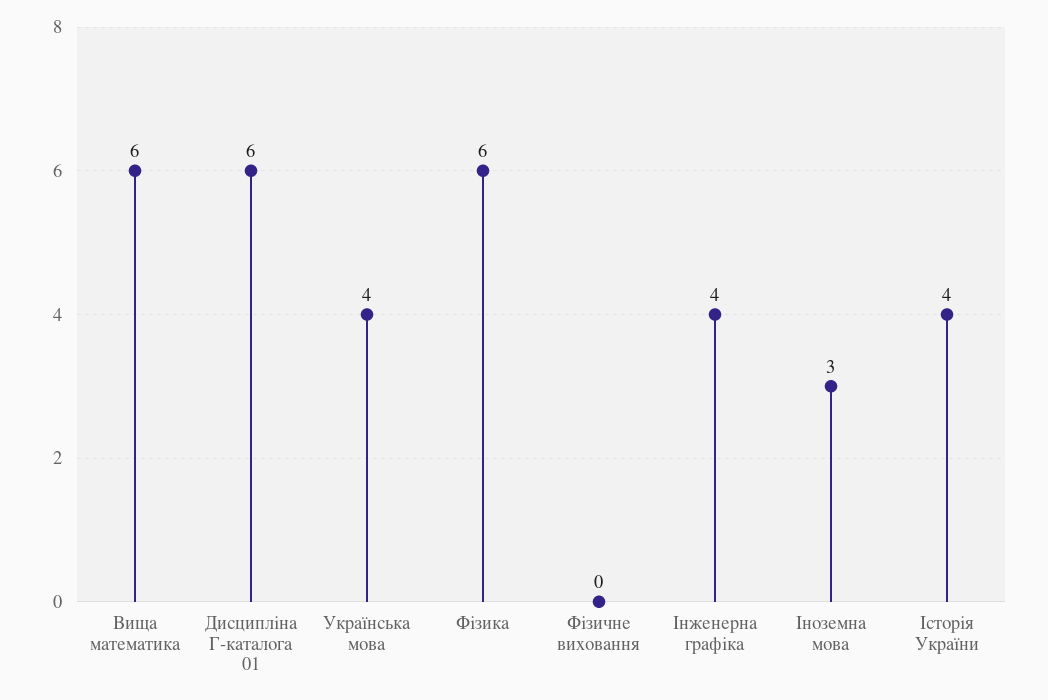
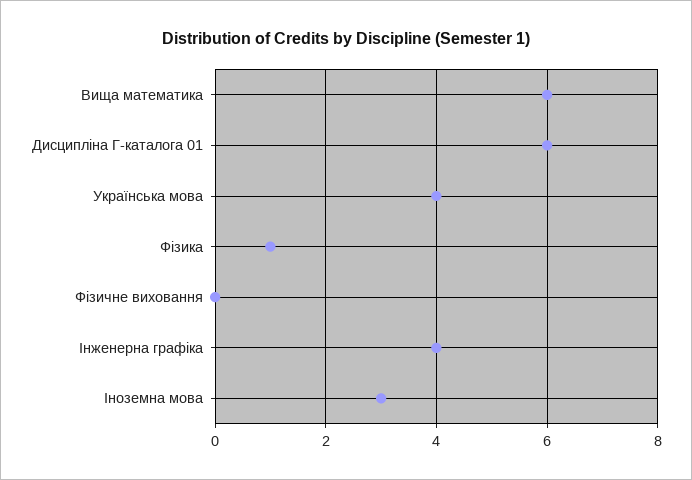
  {
    "Вища математика": 6,
    "Дисципліна Г-каталога 01": 6,
    "Українська мова": 4,
-   "Фізика": 6,
+   "Фізика": 1,
    "Фізичне виховання": 0,
    "Інженерна графіка": 4,
-   "Іноземна мова": 3,
+   "Іноземна мова": 3
-   "Історія України": 4
  }

